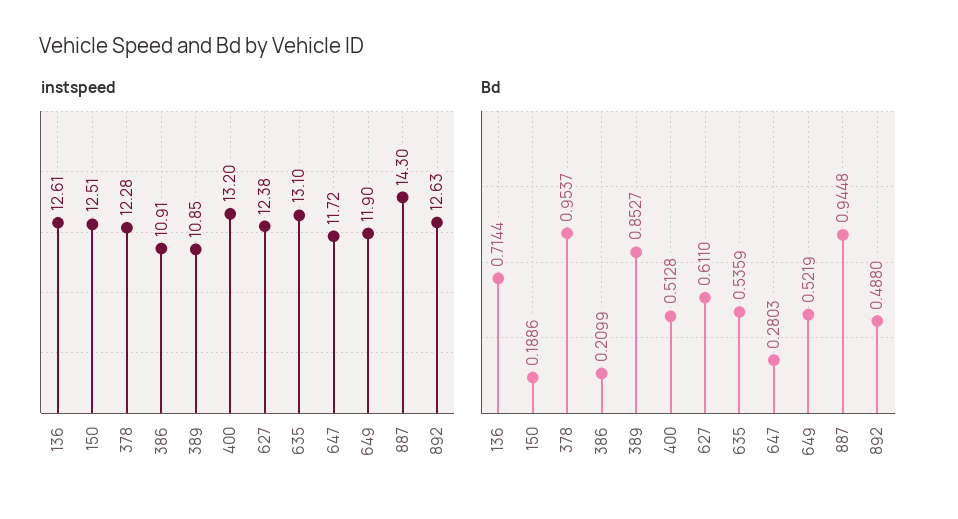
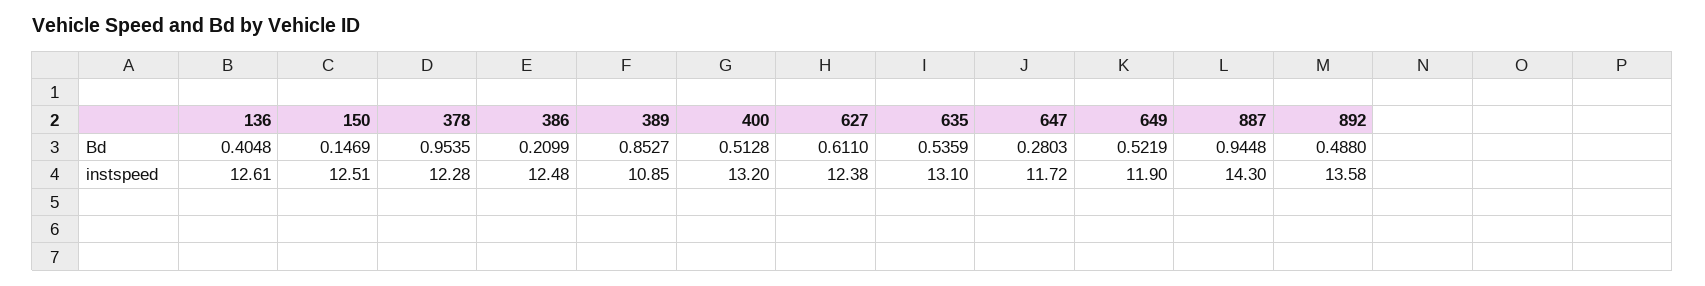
  {
    "instspeed": {
      "136": 12.61,
      "150": 12.51,
      "378": 12.28,
-     "386": 10.91,
+     "386": 12.48,
      "389": 10.85,
      "400": 13.2,
      "627": 12.38,
      "635": 13.1,
      "647": 11.72,
      "649": 11.9,
      "887": 14.3,
-     "892": 12.63
+     "892": 13.58
    },
    "Bd": {
-     "136": 0.7144,
+     "136": 0.4048,
-     "150": 0.1886,
+     "150": 0.1469,
-     "378": 0.9537,
+     "378": 0.9535,
      "386": 0.2099,
      "389": 0.8527,
      "400": 0.5128,
      "627": 0.611,
      "635": 0.5359,
      "647": 0.2803,
      "649": 0.5219,
      "887": 0.9448,
      "892": 0.488
    }
  }

